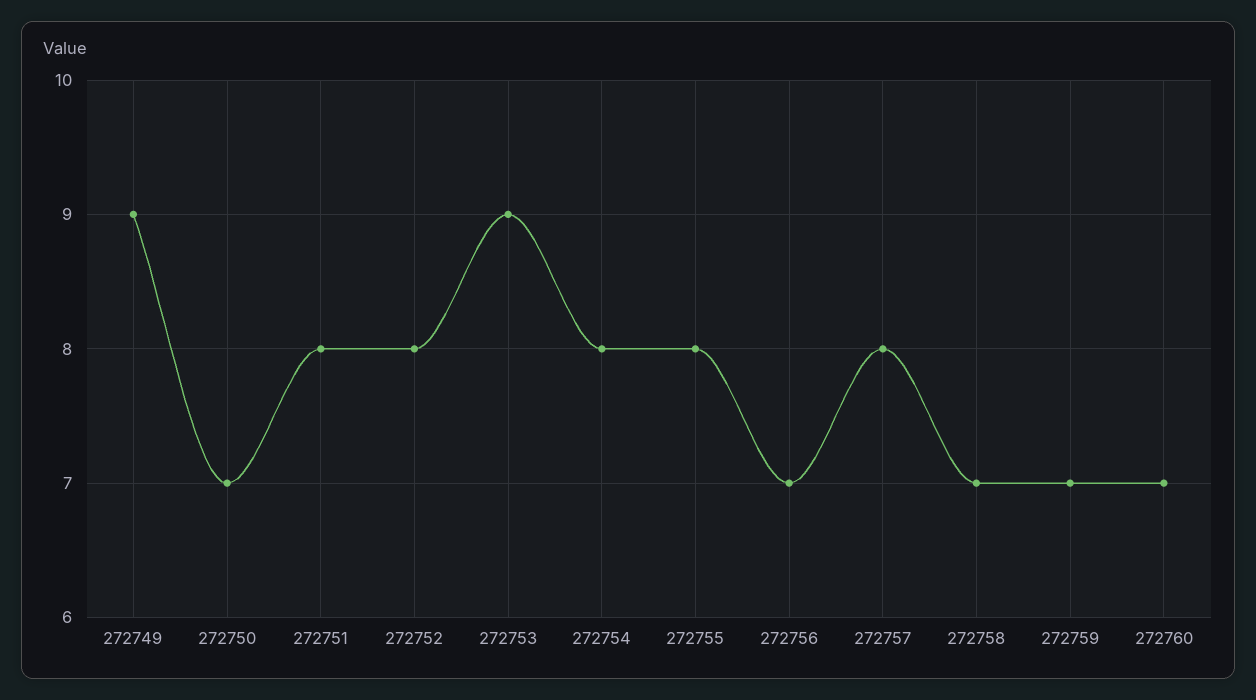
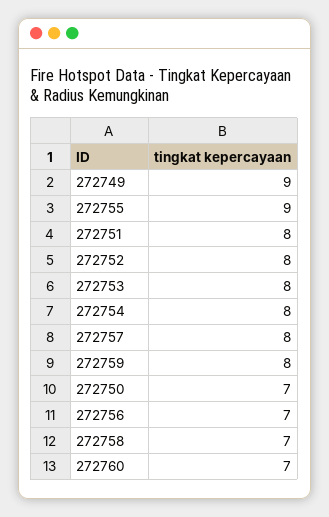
  {
    "272749": 9,
    "272750": 7,
    "272751": 8,
    "272752": 8,
-   "272753": 9,
+   "272753": 8,
    "272754": 8,
-   "272755": 8,
+   "272755": 9,
    "272756": 7,
    "272757": 8,
    "272758": 7,
-   "272759": 7,
+   "272759": 8,
    "272760": 7
  }

